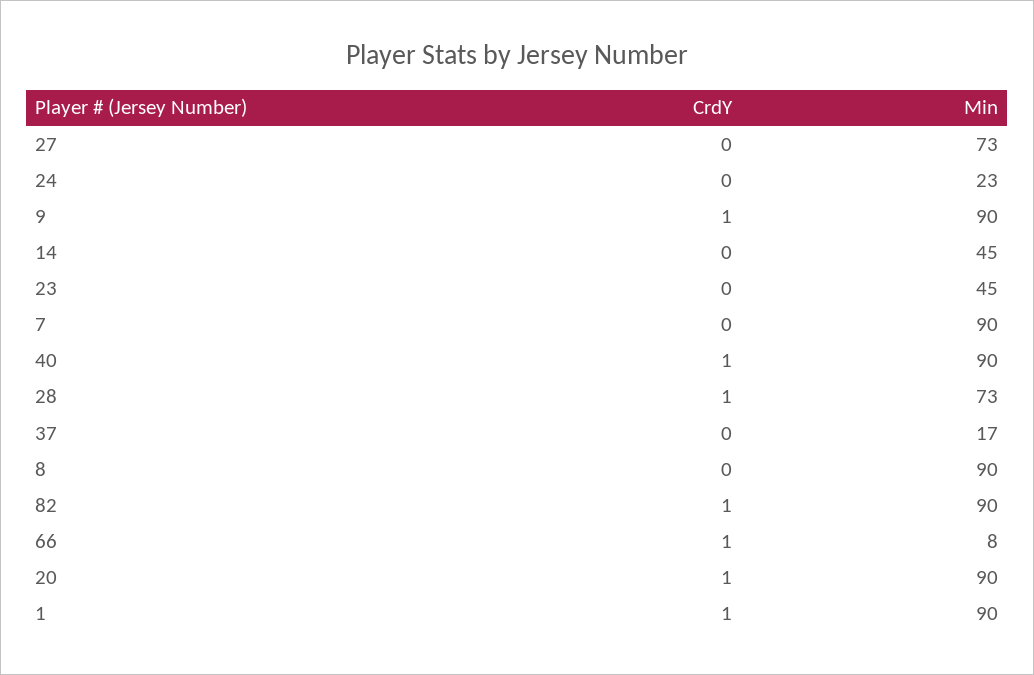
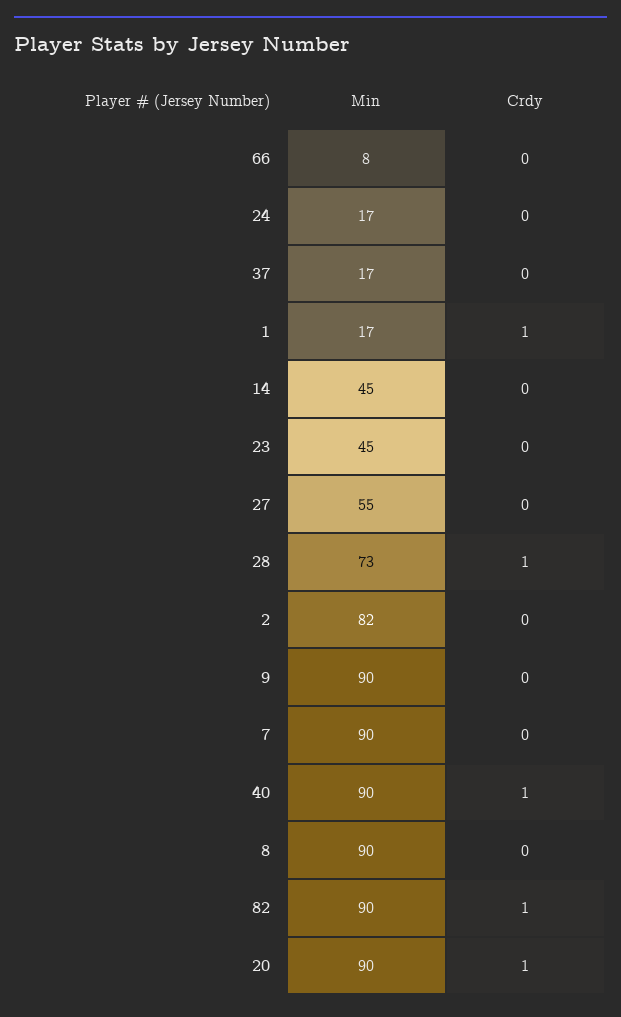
  {
    "CrdY": {
      "27": 0,
      "24": 0,
-     "9": 1,
+     "9": 0,
      "14": 0,
      "23": 0,
      "7": 0,
      "40": 1,
      "28": 1,
      "37": 0,
      "8": 0,
      "82": 1,
-     "66": 1,
+     "66": 0,
      "20": 1,
-     "1": 1
+     "1": 1,
+     "2": 0
    },
    "Min": {
-     "27": 73,
+     "27": 55,
-     "24": 23,
+     "24": 17,
      "9": 90,
      "14": 45,
      "23": 45,
      "7": 90,
      "40": 90,
      "28": 73,
      "37": 17,
      "8": 90,
      "82": 90,
      "66": 8,
      "20": 90,
-     "1": 90
+     "1": 17,
+     "2": 82
    }
  }

